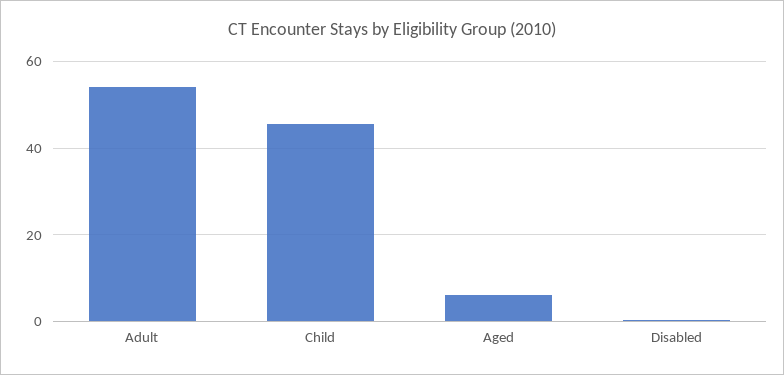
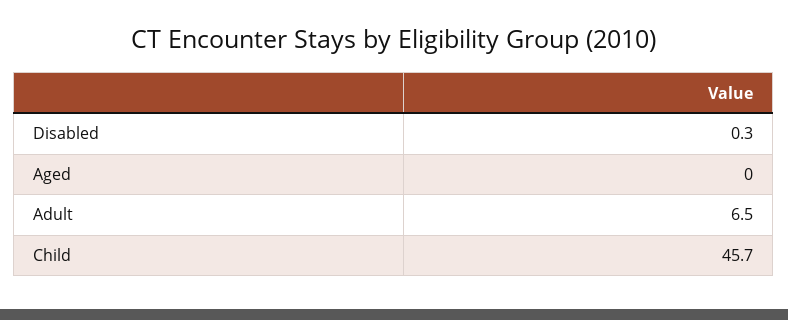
  {
-   "Adult": 54,
+   "Adult": 6.5,
    "Child": 45.7,
-   "Aged": 6,
+   "Aged": 0,
    "Disabled": 0.3
  }

